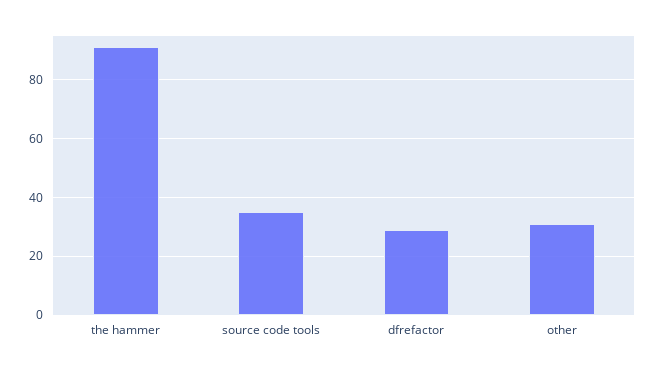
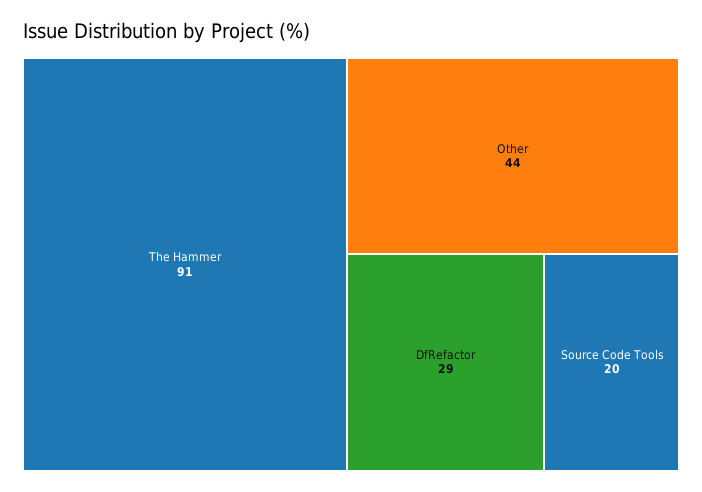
  {
    "the hammer": 91,
-   "source code tools": 35,
+   "source code tools": 20,
    "dfrefactor": 29,
-   "other": 30
+   "other": 44
  }

